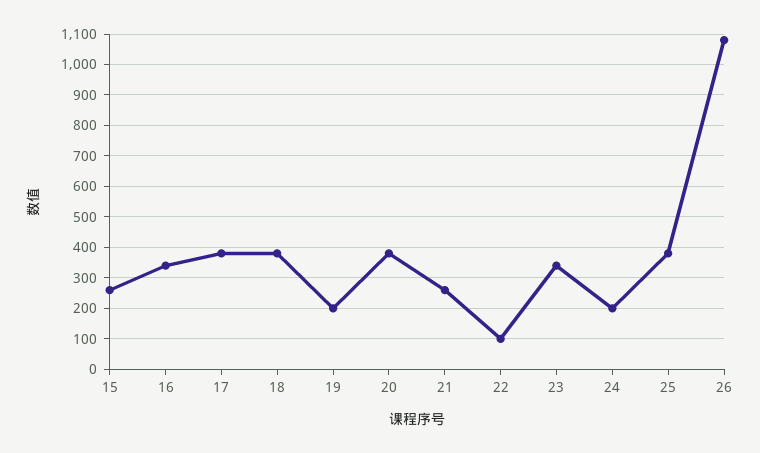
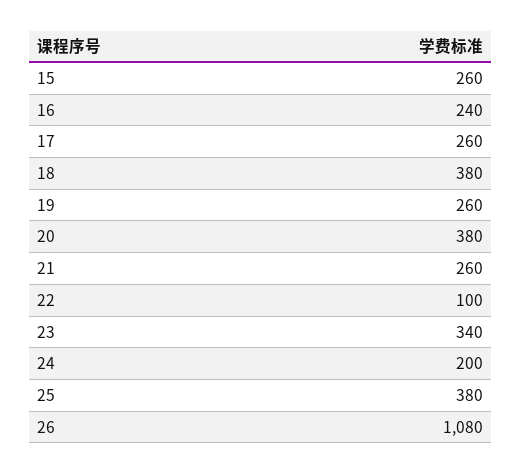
  {
    "15": 260,
-   "16": 340,
+   "16": 240,
-   "17": 380,
+   "17": 260,
    "18": 380,
-   "19": 200,
+   "19": 260,
    "20": 380,
    "21": 260,
    "22": 100,
    "23": 340,
    "24": 200,
    "25": 380,
    "26": 1080
  }

